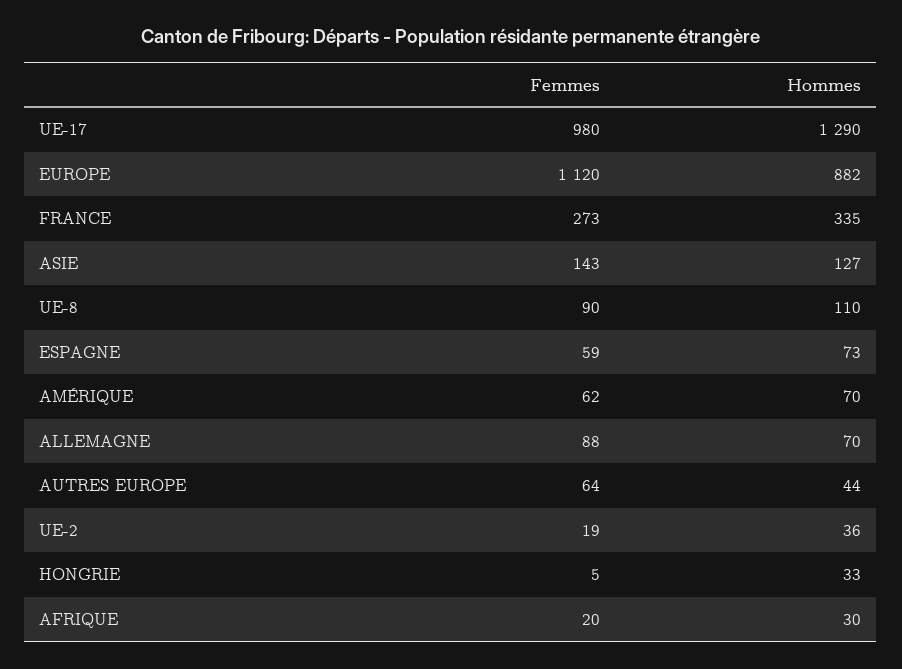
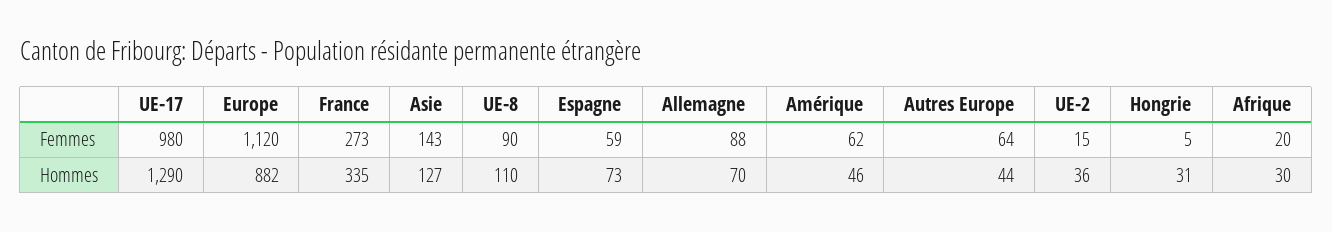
  {
    "Femmes": {
      "UE-17": 980,
      "EUROPE": 1120,
      "FRANCE": 273,
      "ASIE": 143,
      "UE-8": 90,
      "ESPAGNE": 59,
      "AMÉRIQUE": 62,
      "ALLEMAGNE": 88,
      "AUTRES EUROPE": 64,
-     "UE-2": 19,
+     "UE-2": 15,
      "HONGRIE": 5,
      "AFRIQUE": 20
    },
    "Hommes": {
      "UE-17": 1290,
      "EUROPE": 882,
      "FRANCE": 335,
      "ASIE": 127,
      "UE-8": 110,
      "ESPAGNE": 73,
-     "AMÉRIQUE": 70,
+     "AMÉRIQUE": 46,
      "ALLEMAGNE": 70,
      "AUTRES EUROPE": 44,
      "UE-2": 36,
-     "HONGRIE": 33,
+     "HONGRIE": 31,
      "AFRIQUE": 30
    }
  }

